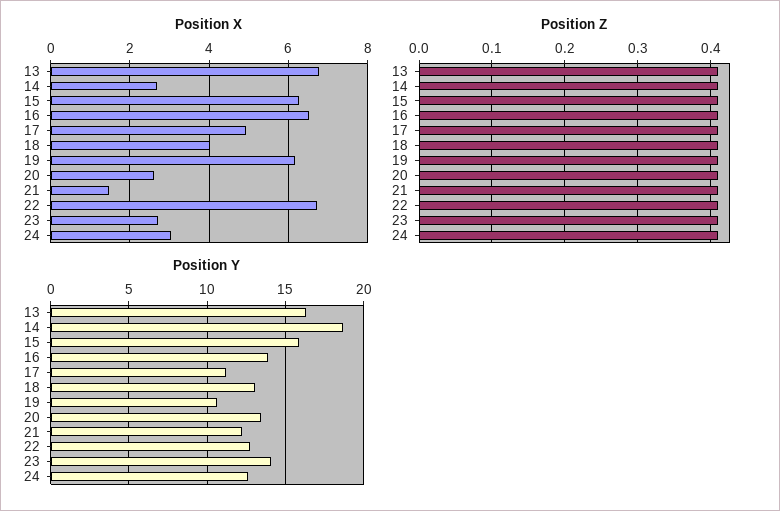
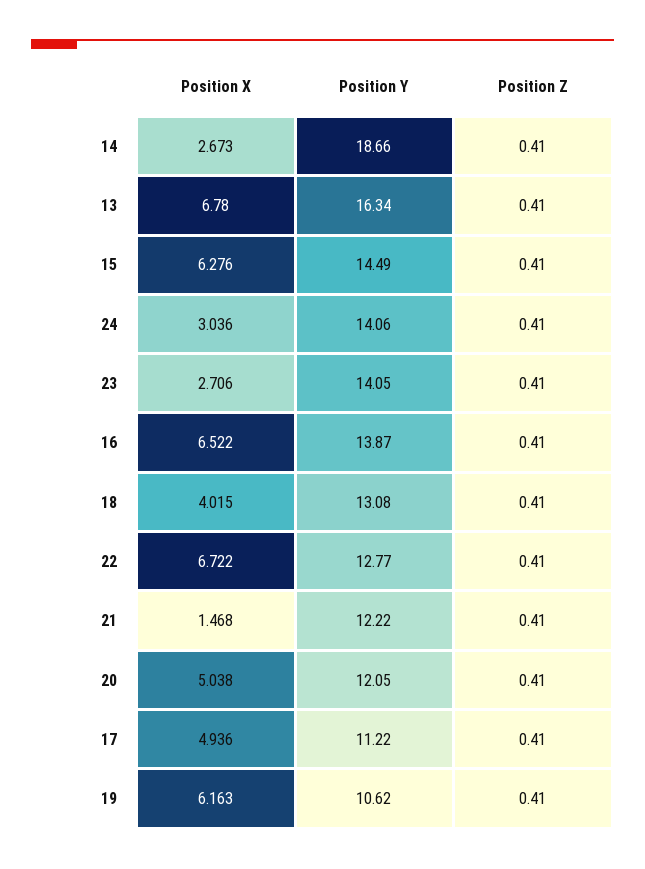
  {
    "Position X": {
      "13": 6.78,
      "14": 2.673,
      "15": 6.276,
      "16": 6.522,
      "17": 4.936,
      "18": 4.015,
      "19": 6.163,
-     "20": 2.6,
+     "20": 5.038,
      "21": 1.468,
      "22": 6.722,
      "23": 2.706,
      "24": 3.036
    },
    "Position Z": {
      "13": 0.41,
      "14": 0.41,
      "15": 0.41,
      "16": 0.41,
      "17": 0.41,
      "18": 0.41,
      "19": 0.41,
      "20": 0.41,
      "21": 0.41,
      "22": 0.41,
      "23": 0.41,
      "24": 0.41
    },
    "Position Y": {
      "13": 16.34,
      "14": 18.66,
-     "15": 16,
+     "15": 14.49,
      "16": 13.87,
      "17": 11.22,
      "18": 13.08,
      "19": 10.62,
-     "20": 13.5,
+     "20": 12.05,
      "21": 12.22,
      "22": 12.77,
      "23": 14.05,
-     "24": 12.5
+     "24": 14.06
    }
  }

